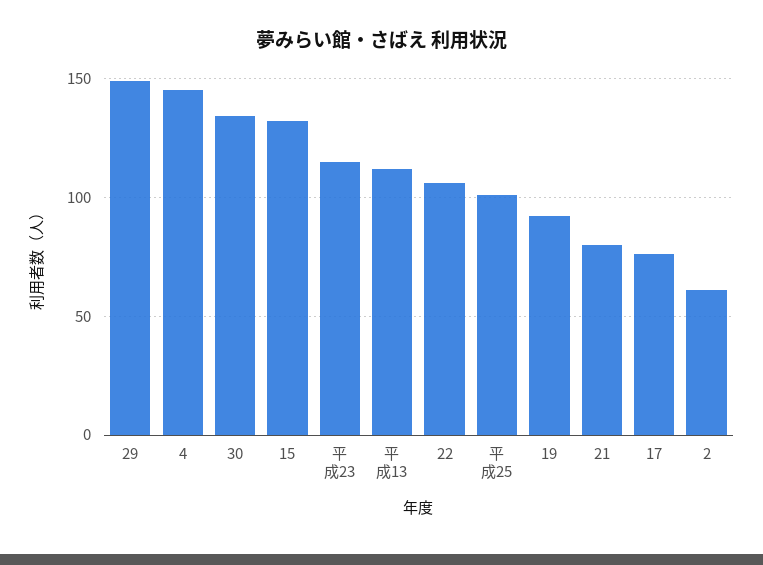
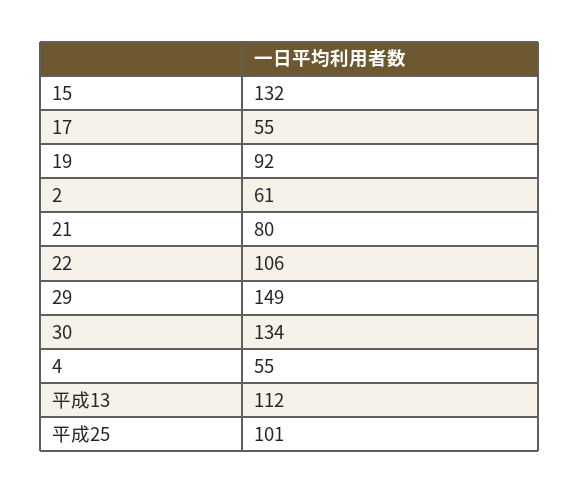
  {
    "29": 149,
-   "4": 145,
+   "4": 55,
    "30": 134,
    "15": 132,
-   "平成23": 115,
    "平成13": 112,
    "22": 106,
    "平成25": 101,
    "19": 92,
    "21": 80,
-   "17": 75,
+   "17": 55,
    "2": 61
  }

